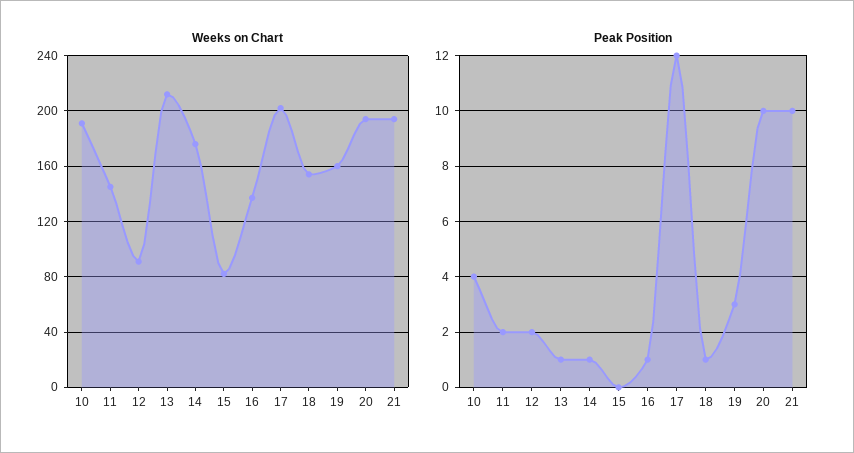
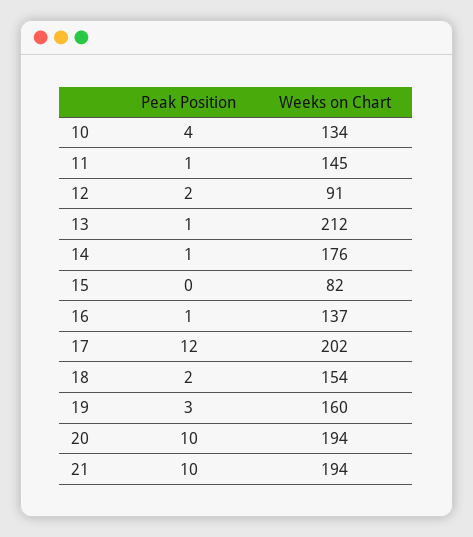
  {
    "Weeks on Chart": {
-     "10": 190,
+     "10": 134,
      "11": 145,
      "12": 91,
      "13": 212,
      "14": 176,
      "15": 82,
      "16": 137,
      "17": 202,
      "18": 154,
      "19": 160,
      "20": 194,
      "21": 194
    },
    "Peak Position": {
      "10": 4,
-     "11": 2,
+     "11": 1,
      "12": 2,
      "13": 1,
      "14": 1,
      "15": 0,
      "16": 1,
      "17": 12,
-     "18": 1,
+     "18": 2,
      "19": 3,
      "20": 10,
      "21": 10
    }
  }

